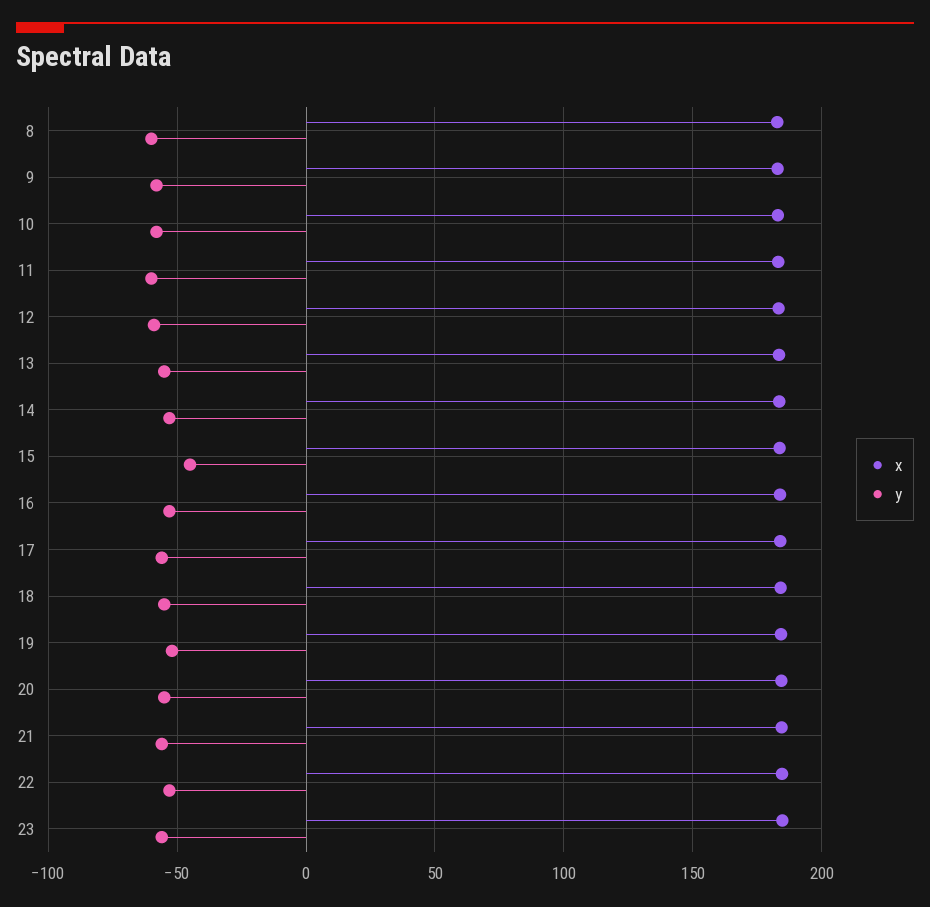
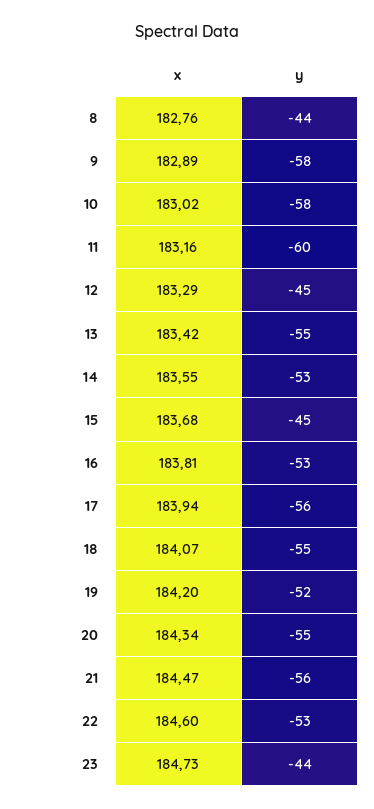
  {
    "x": {
      "8": 182.76,
      "9": 182.89,
      "10": 183.02,
      "11": 183.16,
      "12": 183.29,
      "13": 183.42,
      "14": 183.55,
      "15": 183.68,
      "16": 183.81,
      "17": 183.94,
      "18": 184.07,
      "19": 184.2,
      "20": 184.34,
      "21": 184.47,
      "22": 184.6,
      "23": 184.73
    },
    "y": {
-     "8": -60,
+     "8": -44,
      "9": -58,
      "10": -58,
      "11": -60,
-     "12": -60,
+     "12": -45,
      "13": -55,
      "14": -53,
      "15": -45,
      "16": -53,
      "17": -56,
      "18": -55,
      "19": -52,
      "20": -55,
      "21": -56,
      "22": -53,
-     "23": -55
+     "23": -44
    }
  }

